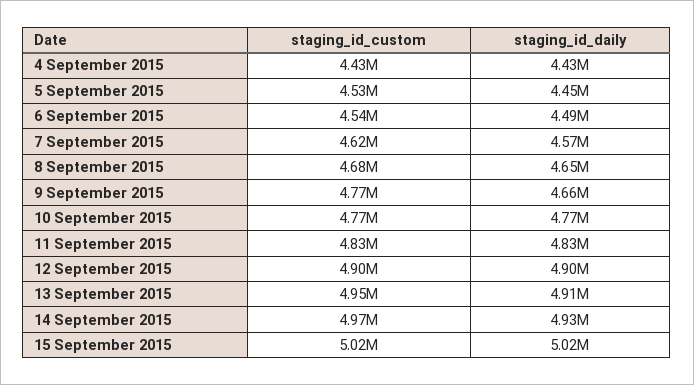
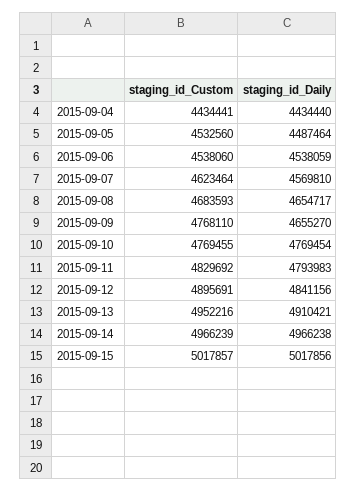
  {
    "staging_id_custom": {
      "4 September 2015": 4434441,
      "5 September 2015": 4532560,
      "6 September 2015": 4538060,
      "7 September 2015": 4623464,
      "8 September 2015": 4683593,
      "9 September 2015": 4768110,
      "10 September 2015": 4769455,
      "11 September 2015": 4829692,
      "12 September 2015": 4895691,
      "13 September 2015": 4952216,
      "14 September 2015": 4966239,
      "15 September 2015": 5017857
    },
    "staging_id_daily": {
      "4 September 2015": 4434440,
-     "5 September 2015": 4450000,
+     "5 September 2015": 4487464,
-     "6 September 2015": 4490000,
+     "6 September 2015": 4538059,
      "7 September 2015": 4569810,
      "8 September 2015": 4654717,
      "9 September 2015": 4655270,
      "10 September 2015": 4769454,
-     "11 September 2015": 4830000,
+     "11 September 2015": 4793983,
-     "12 September 2015": 4900000,
+     "12 September 2015": 4841156,
      "13 September 2015": 4910421,
-     "14 September 2015": 4930000,
+     "14 September 2015": 4966238,
      "15 September 2015": 5017856
    }
  }

